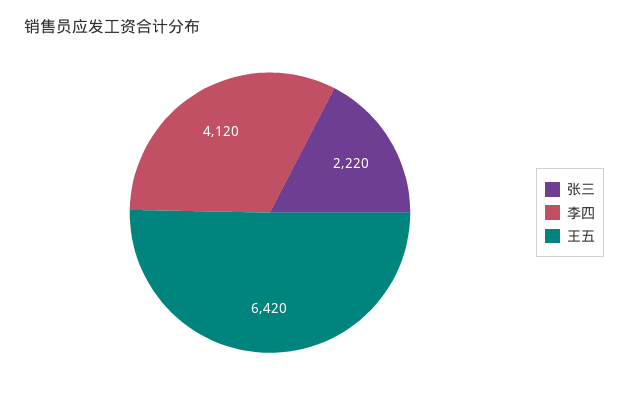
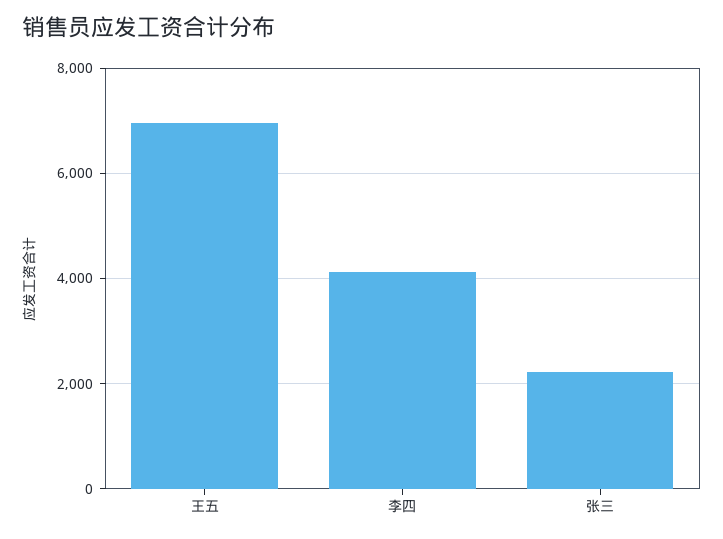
  {
    "张三": 2220,
    "李四": 4120,
-   "王五": 6420
+   "王五": 7000
  }

